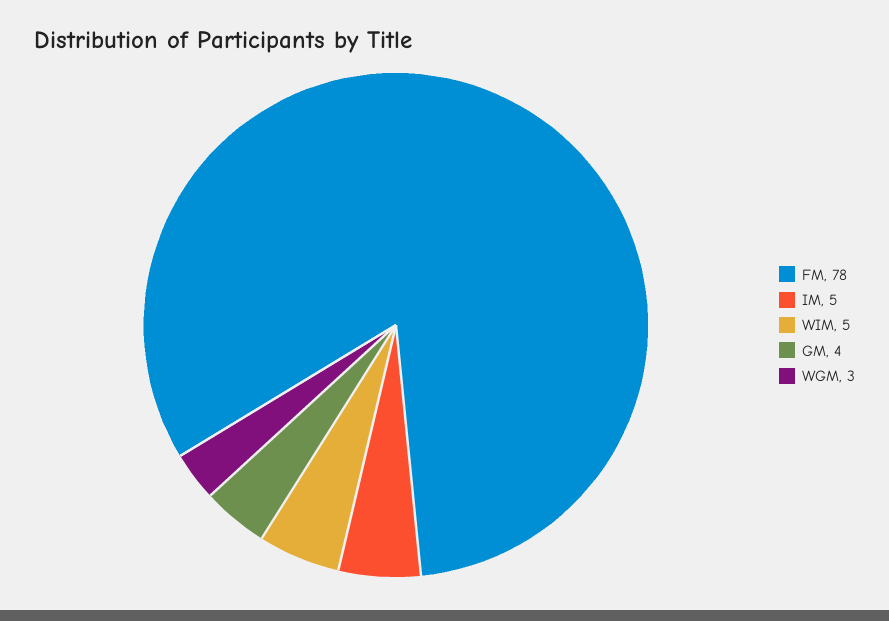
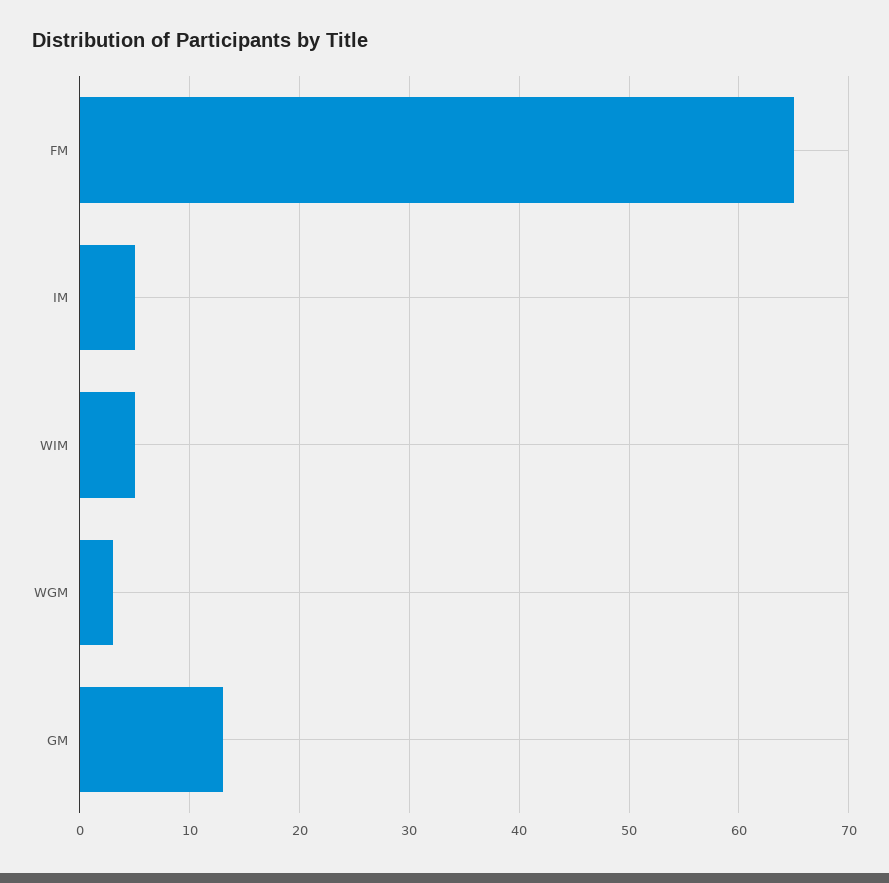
  {
-   "FM": 78,
+   "FM": 65,
    "IM": 5,
    "WIM": 5,
-   "GM": 4,
+   "GM": 13,
    "WGM": 3
  }

